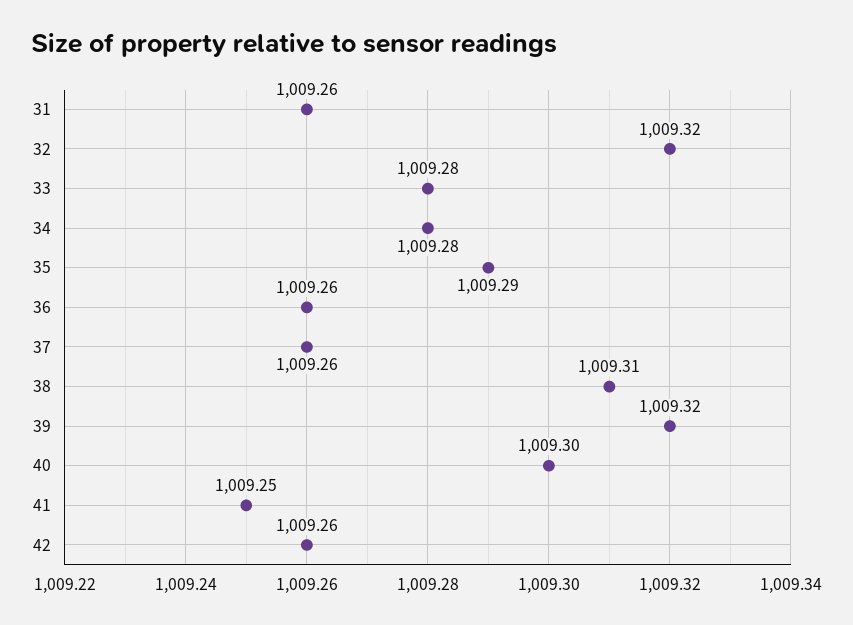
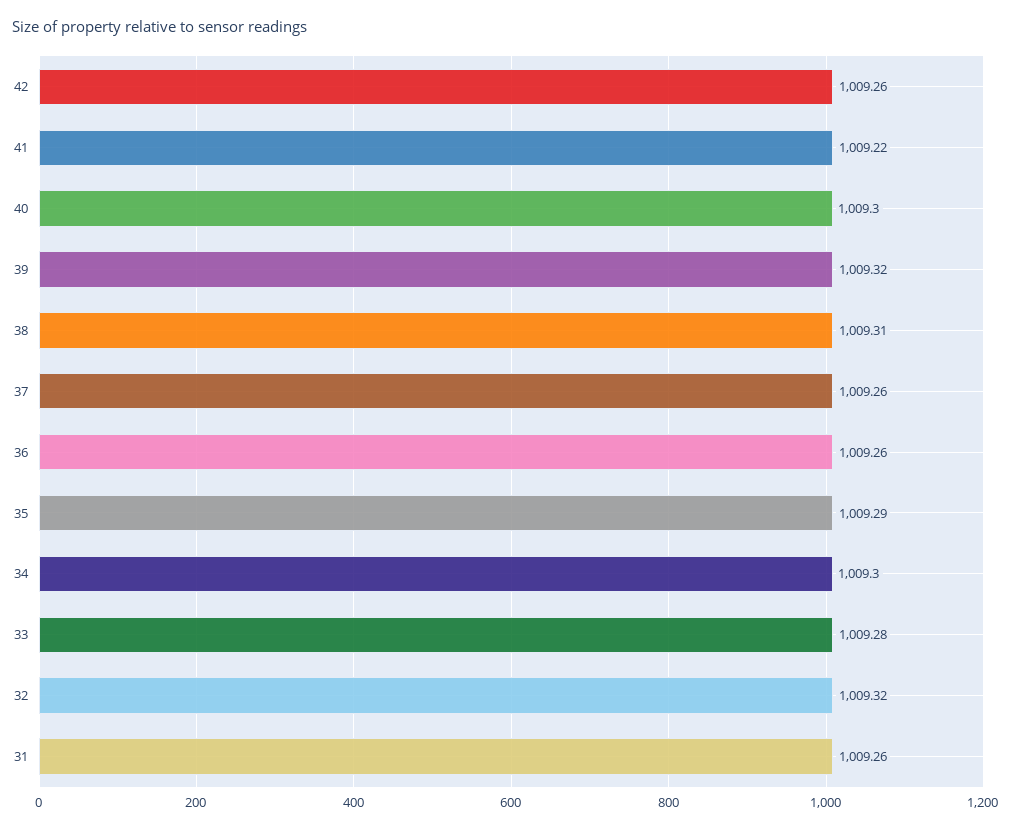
  {
    "31": 1009.26,
    "32": 1009.32,
    "33": 1009.28,
-   "34": 1009.28,
+   "34": 1009.3,
    "35": 1009.29,
    "36": 1009.26,
    "37": 1009.26,
    "38": 1009.31,
    "39": 1009.32,
    "40": 1009.3,
-   "41": 1009.25,
+   "41": 1009.22,
    "42": 1009.26
  }

